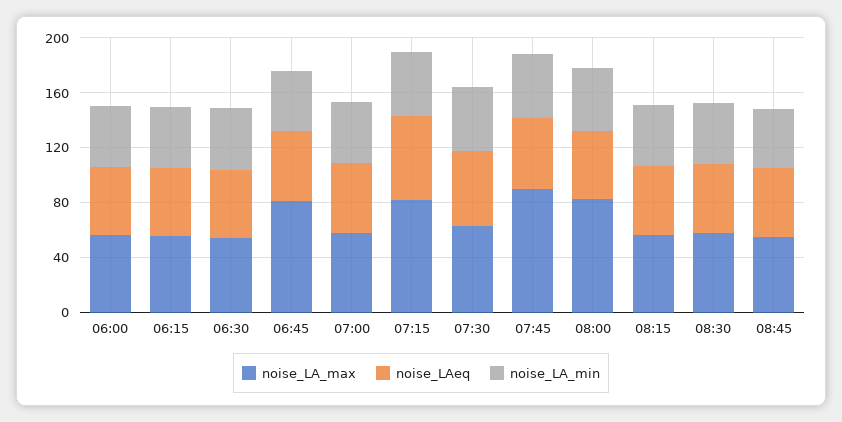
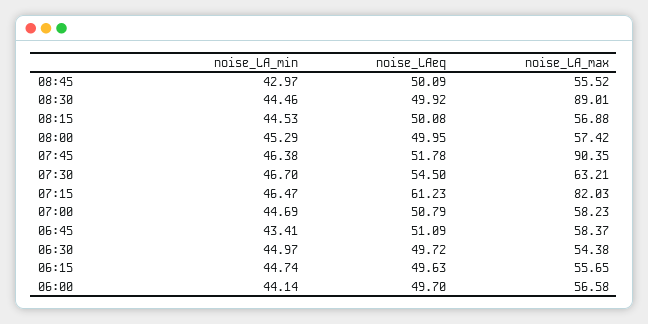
  {
    "noise_LA_max": {
      "06:00": 56.58,
      "06:15": 55.65,
      "06:30": 54.38,
-     "06:45": 80,
+     "06:45": 58.37,
      "07:00": 58.23,
      "07:15": 82.03,
      "07:30": 63.21,
      "07:45": 90.35,
-     "08:00": 80,
+     "08:00": 57.42,
      "08:15": 56.88,
-     "08:30": 60,
+     "08:30": 89.01,
      "08:45": 55.52
    },
    "noise_LAeq": {
      "06:00": 49.7,
      "06:15": 49.63,
      "06:30": 49.72,
      "06:45": 51.09,
      "07:00": 50.79,
      "07:15": 61.23,
      "07:30": 54.5,
      "07:45": 51.78,
      "08:00": 49.95,
      "08:15": 50.08,
      "08:30": 49.92,
      "08:45": 50.09
    },
    "noise_LA_min": {
      "06:00": 44.14,
      "06:15": 44.74,
      "06:30": 44.97,
      "06:45": 43.41,
      "07:00": 44.69,
      "07:15": 46.47,
      "07:30": 46.7,
      "07:45": 46.38,
      "08:00": 45.29,
      "08:15": 44.53,
      "08:30": 44.46,
      "08:45": 42.97
    }
  }

